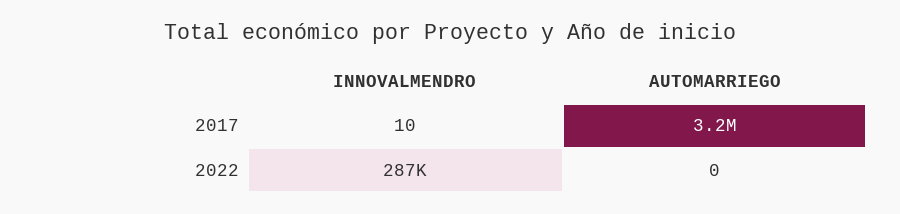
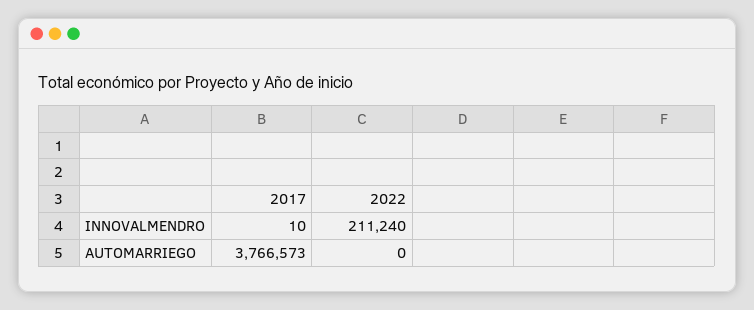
  {
    "INNOVALMENDRO": {
      "2017": 10,
-     "2022": 287000
+     "2022": 211240
    },
    "AUTOMARRIEGO": {
-     "2017": 3200000,
+     "2017": 3766573,
      "2022": 0
    }
  }

